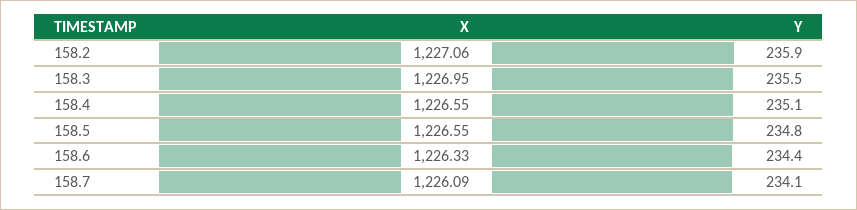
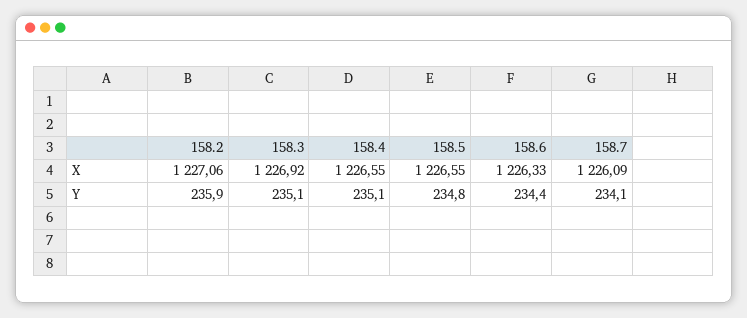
  {
    "X": {
      "158.2": 1227.06,
-     "158.3": 1226.95,
+     "158.3": 1226.92,
      "158.4": 1226.55,
      "158.5": 1226.55,
      "158.6": 1226.33,
      "158.7": 1226.09
    },
    "Y": {
      "158.2": 235.9,
-     "158.3": 235.5,
+     "158.3": 235.1,
      "158.4": 235.1,
      "158.5": 234.8,
      "158.6": 234.4,
      "158.7": 234.1
    }
  }

